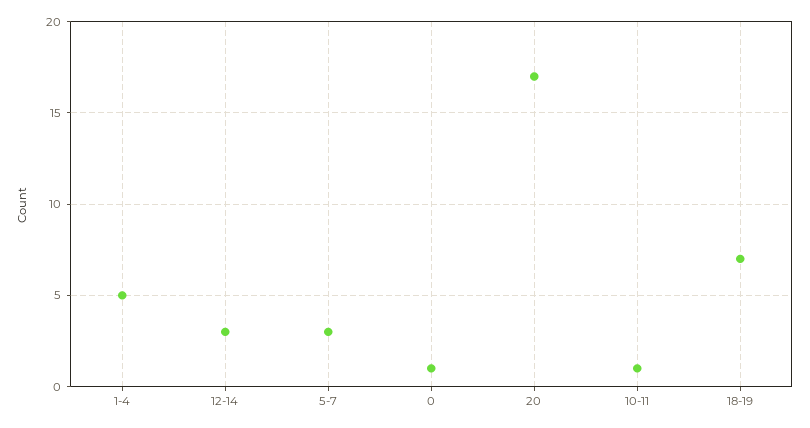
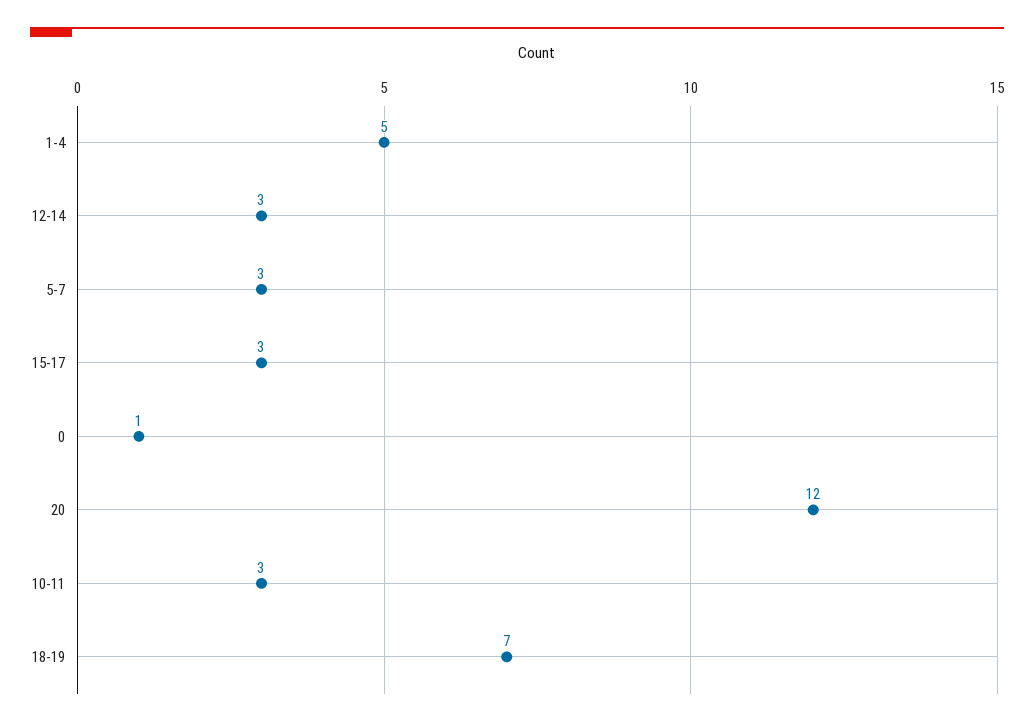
  {
    "1-4": 5,
    "12-14": 3,
    "5-7": 3,
    "0": 1,
-   "20": 17,
+   "20": 12,
-   "10-11": 1,
+   "10-11": 3,
-   "18-19": 7
+   "18-19": 7,
+   "15-17": 3
  }

